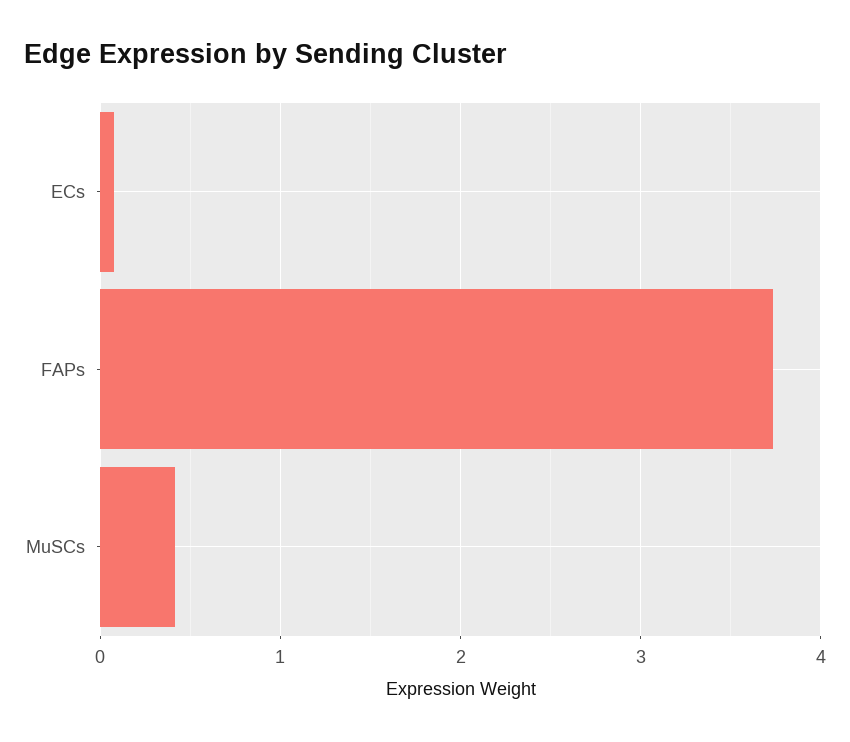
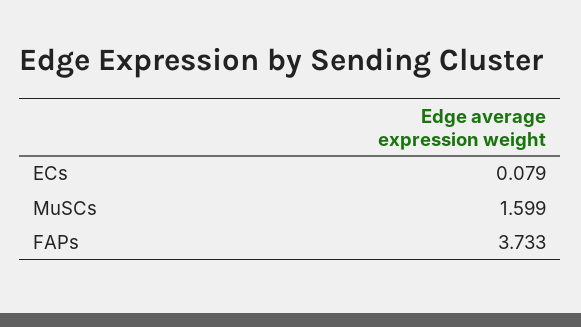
  {
    "ECs": 0.079,
    "FAPs": 3.733,
-   "MuSCs": 0.4
+   "MuSCs": 1.599
  }

